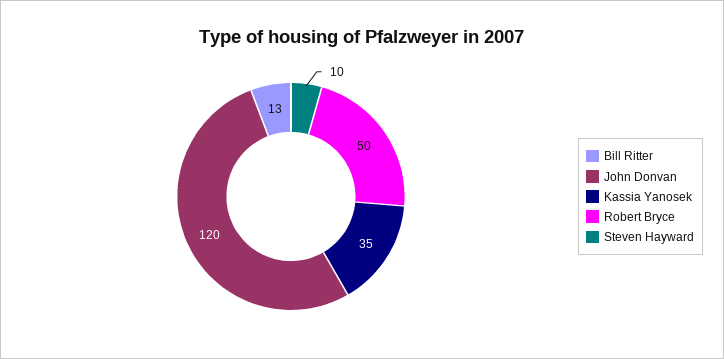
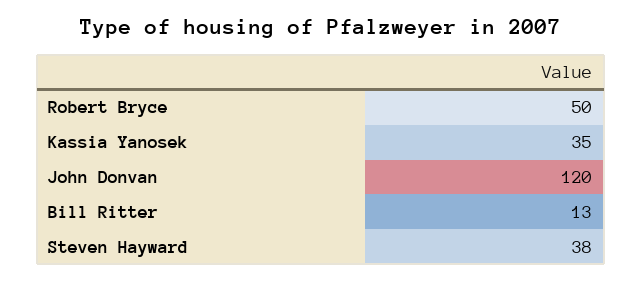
  {
    "Bill Ritter": 13,
    "John Donvan": 120,
    "Kassia Yanosek": 35,
    "Robert Bryce": 50,
-   "Steven Hayward": 10
+   "Steven Hayward": 38
  }

